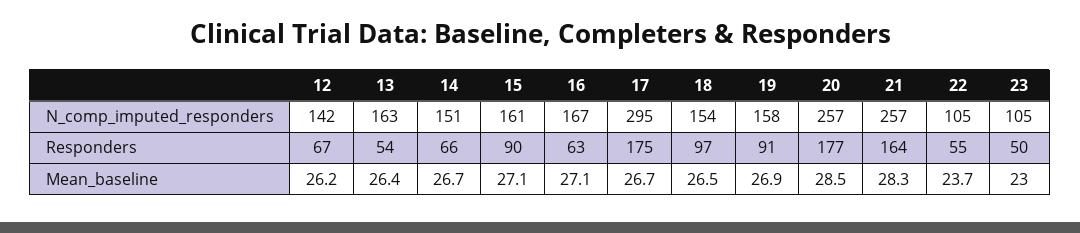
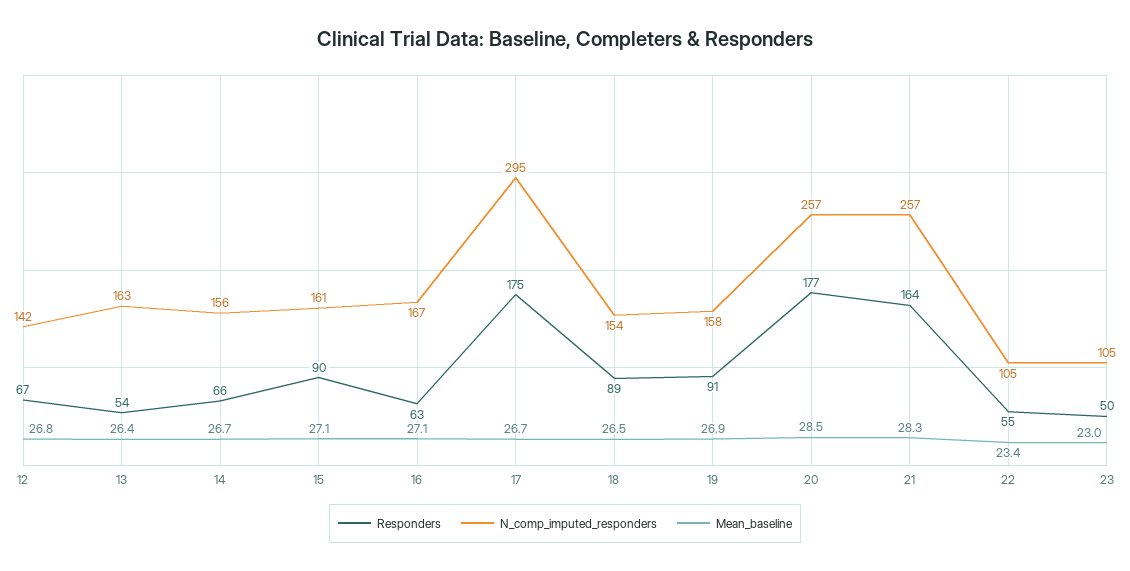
  {
    "N_comp_imputed_responders": {
      "12": 142,
      "13": 163,
-     "14": 151,
+     "14": 156,
      "15": 161,
      "16": 167,
      "17": 295,
      "18": 154,
      "19": 158,
      "20": 257,
      "21": 257,
      "22": 105,
      "23": 105
    },
    "Responders": {
      "12": 67,
      "13": 54,
      "14": 66,
      "15": 90,
      "16": 63,
      "17": 175,
-     "18": 97,
+     "18": 89,
      "19": 91,
      "20": 177,
      "21": 164,
      "22": 55,
      "23": 50
    },
    "Mean_baseline": {
-     "12": 26.2,
+     "12": 26.8,
      "13": 26.4,
      "14": 26.7,
      "15": 27.1,
      "16": 27.1,
      "17": 26.7,
      "18": 26.5,
      "19": 26.9,
      "20": 28.5,
      "21": 28.3,
-     "22": 23.7,
+     "22": 23.4,
      "23": 23
    }
  }

